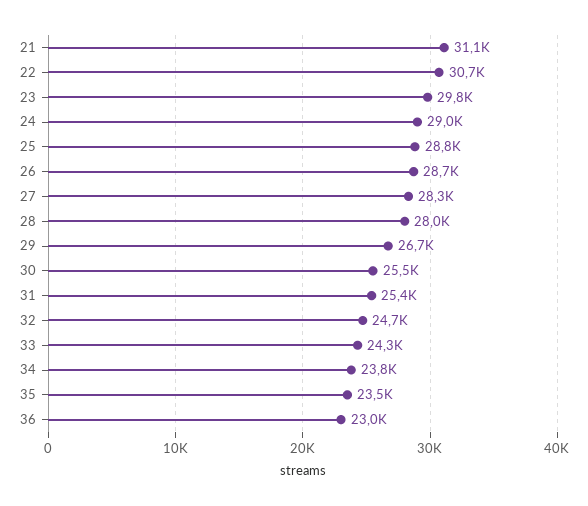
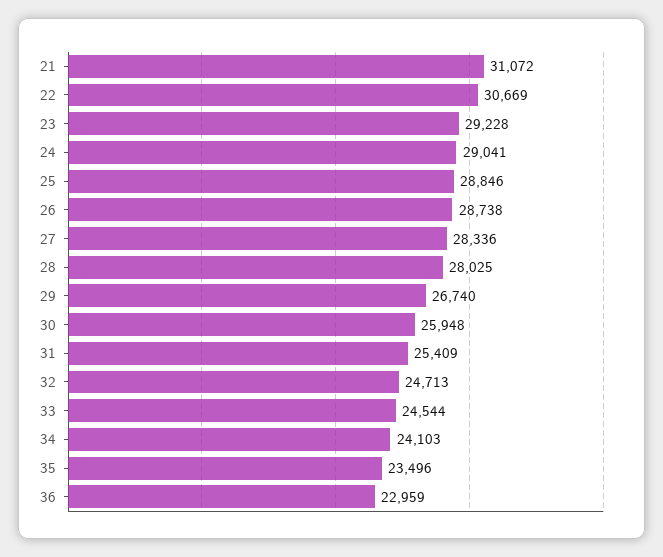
  {
    "21": 31072,
    "22": 30669,
-   "23": 29800,
+   "23": 29228,
    "24": 29041,
    "25": 28846,
    "26": 28738,
    "27": 28336,
    "28": 28025,
    "29": 26740,
-   "30": 25500,
+   "30": 25948,
    "31": 25409,
    "32": 24713,
-   "33": 24300,
+   "33": 24544,
-   "34": 23800,
+   "34": 24103,
    "35": 23496,
    "36": 22959
  }

